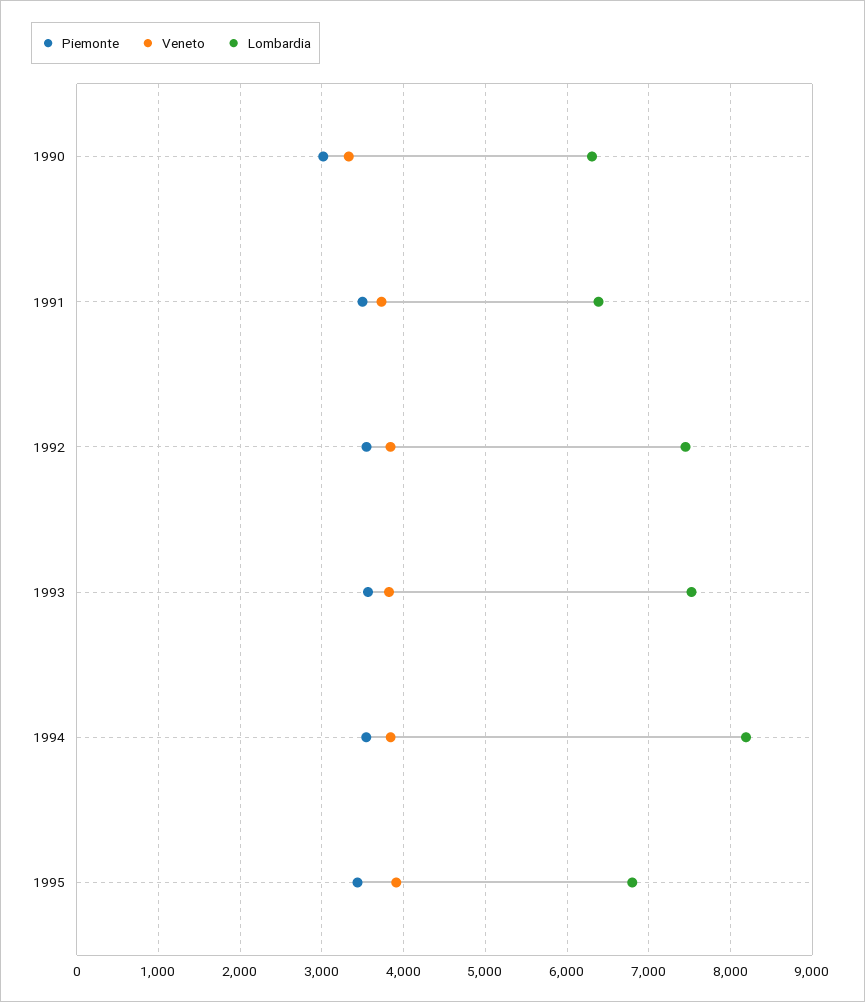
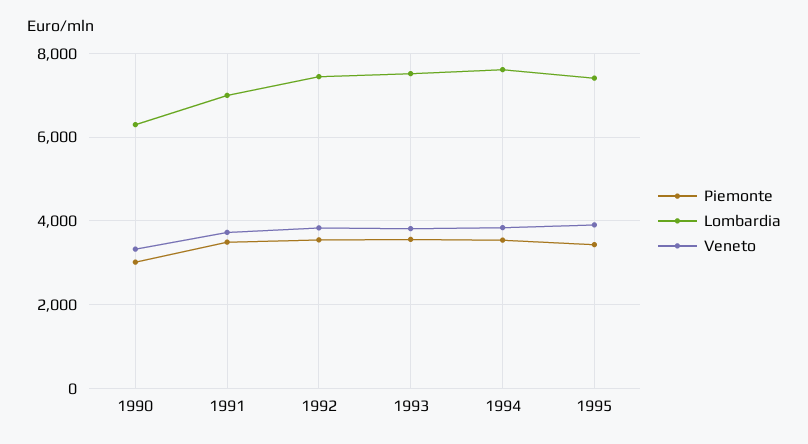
  {
    "Piemonte": {
      "1990": 3000,
      "1991": 3500,
      "1992": 3500,
      "1993": 3600,
      "1994": 3500,
      "1995": 3400
    },
    "Veneto": {
      "1990": 3300,
      "1991": 3700,
      "1992": 3800,
      "1993": 3800,
      "1994": 3800,
      "1995": 3900
    },
    "Lombardia": {
      "1990": 6300,
-     "1991": 6400,
+     "1991": 7000,
      "1992": 7400,
      "1993": 7500,
-     "1994": 8200,
+     "1994": 7600,
-     "1995": 6800
+     "1995": 7400
    }
  }

